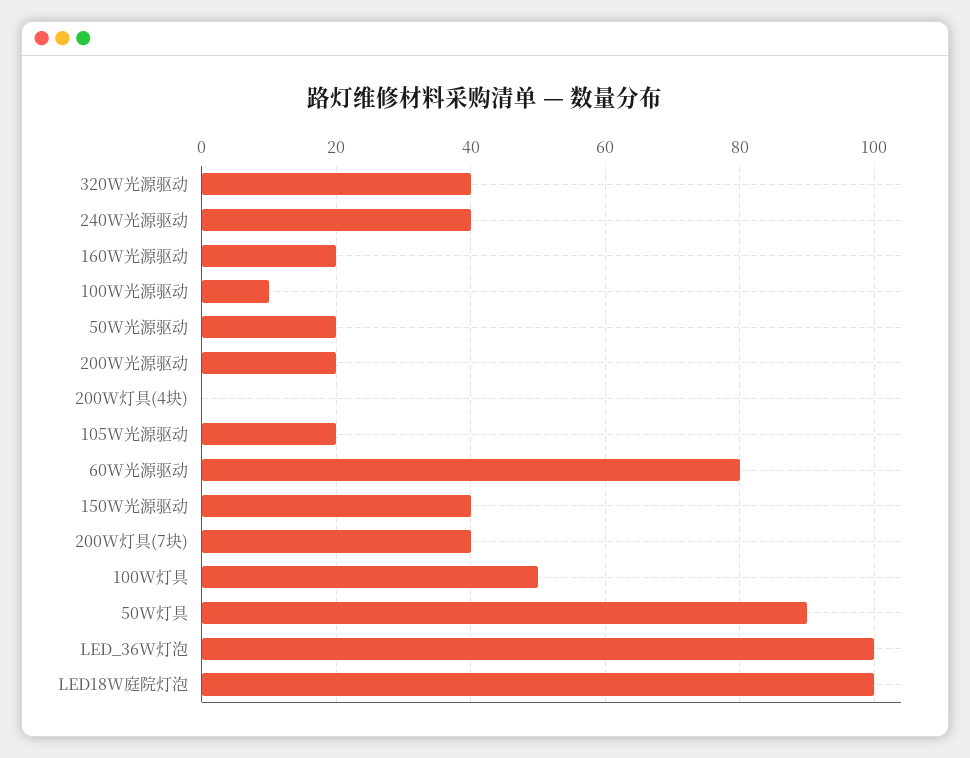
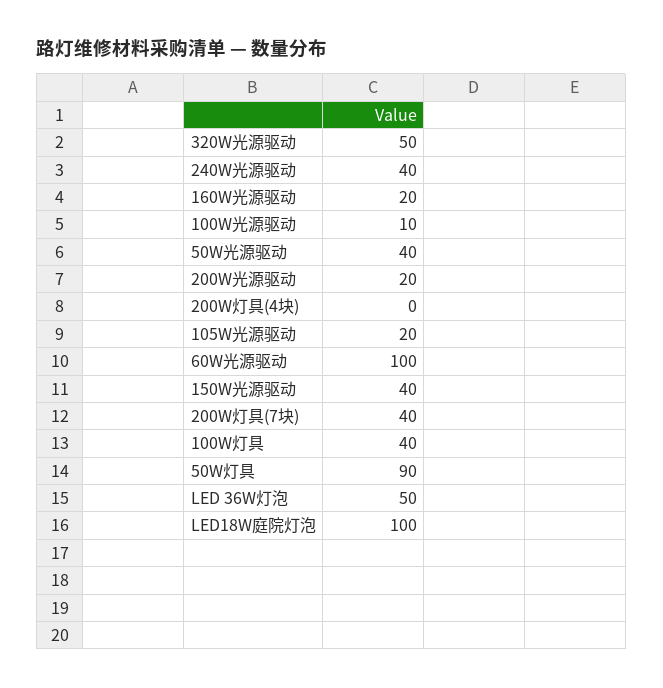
  {
-   "320W光源驱动": 40,
+   "320W光源驱动": 50,
    "240W光源驱动": 40,
    "160W光源驱动": 20,
    "100W光源驱动": 10,
-   "50W光源驱动": 20,
+   "50W光源驱动": 40,
    "200W光源驱动": 20,
    "200W灯具(4块)": 0,
    "105W光源驱动": 20,
-   "60W光源驱动": 80,
+   "60W光源驱动": 100,
    "150W光源驱动": 40,
    "200W灯具(7块)": 40,
-   "100W灯具": 50,
+   "100W灯具": 40,
    "50W灯具": 90,
-   "LED_36W灯泡": 100,
+   "LED_36W灯泡": 50,
    "LED18W庭院灯泡": 100
  }

